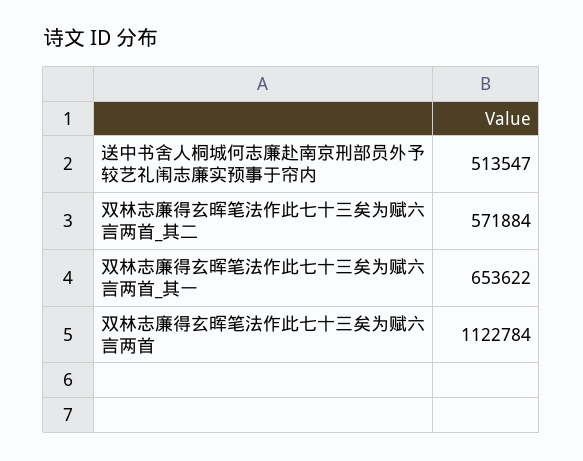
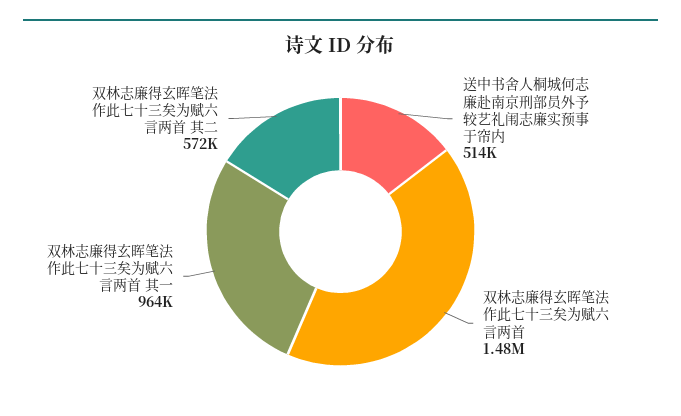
  {
    "送中书舍人桐城何志廉赴南京刑部员外予较艺礼闱志廉实预事于帘内": 513547,
    "双林志廉得玄晖笔法作此七十三矣为赋六言两首_其二": 571884,
-   "双林志廉得玄晖笔法作此七十三矣为赋六言两首_其一": 653622,
+   "双林志廉得玄晖笔法作此七十三矣为赋六言两首_其一": 964000,
-   "双林志廉得玄晖笔法作此七十三矣为赋六言两首": 1122784
+   "双林志廉得玄晖笔法作此七十三矣为赋六言两首": 1480000
  }

